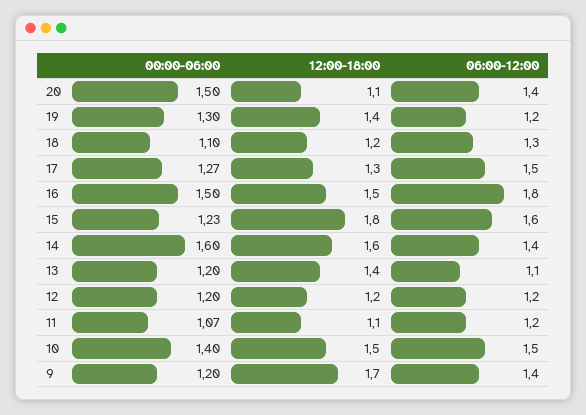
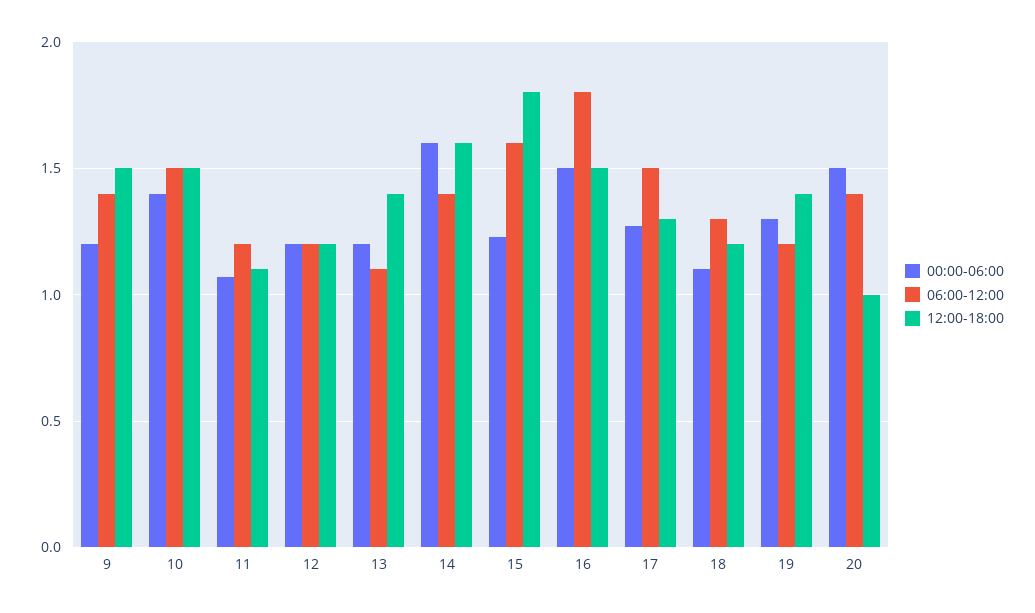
  {
    "00:00-06:00": {
      "20": 1.5,
      "19": 1.3,
      "18": 1.1,
      "17": 1.27,
      "16": 1.5,
      "15": 1.23,
      "14": 1.6,
      "13": 1.2,
      "12": 1.2,
      "11": 1.07,
      "10": 1.4,
      "9": 1.2
    },
    "12:00-18:00": {
-     "20": 1.1,
+     "20": 1,
      "19": 1.4,
      "18": 1.2,
      "17": 1.3,
      "16": 1.5,
      "15": 1.8,
      "14": 1.6,
      "13": 1.4,
      "12": 1.2,
      "11": 1.1,
      "10": 1.5,
-     "9": 1.7
+     "9": 1.5
    },
    "06:00-12:00": {
      "20": 1.4,
      "19": 1.2,
      "18": 1.3,
      "17": 1.5,
      "16": 1.8,
      "15": 1.6,
      "14": 1.4,
      "13": 1.1,
      "12": 1.2,
      "11": 1.2,
      "10": 1.5,
      "9": 1.4
    }
  }

